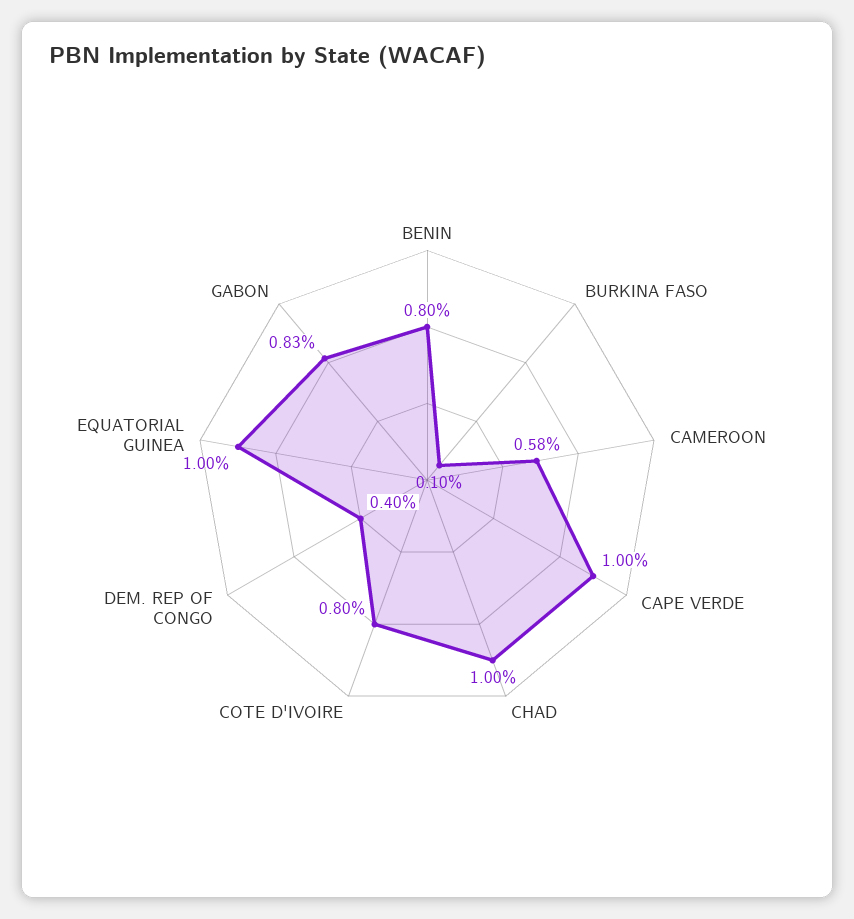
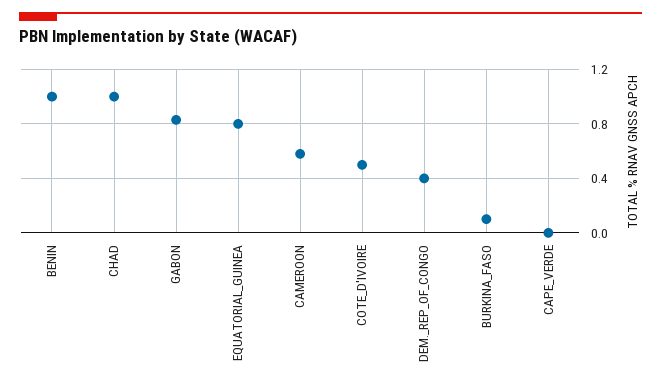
  {
-   "BENIN": 0.8,
+   "BENIN": 1,
    "BURKINA FASO": 0.1,
    "CAMEROON": 0.58,
-   "CAPE VERDE": 1,
+   "CAPE VERDE": 0,
    "CHAD": 1,
-   "COTE D'IVOIRE": 0.8,
+   "COTE D'IVOIRE": 0.5,
    "DEM. REP OF CONGO": 0.4,
-   "EQUATORIAL GUINEA": 1,
+   "EQUATORIAL GUINEA": 0.8,
    "GABON": 0.83
  }

